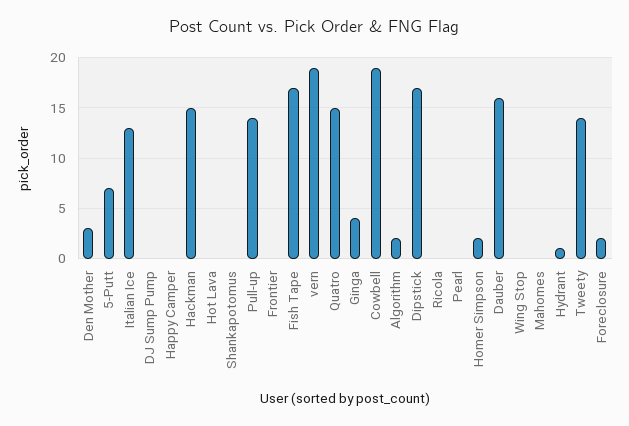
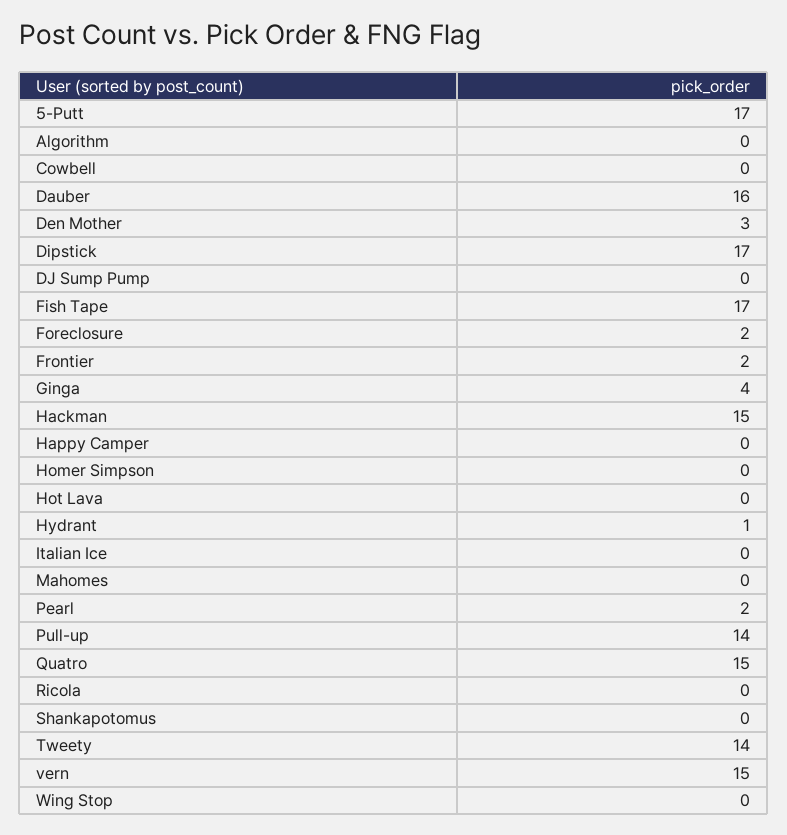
  {
    "Den Mother": 3,
-   "5-Putt": 7,
+   "5-Putt": 17,
-   "Italian Ice": 13,
+   "Italian Ice": 0,
    "DJ Sump Pump": 0,
    "Happy Camper": 0,
    "Hackman": 15,
    "Hot Lava": 0,
    "Shankapotomus": 0,
    "Pull-up": 14,
-   "Frontier": 0,
+   "Frontier": 2,
    "Fish Tape": 17,
-   "vern": 19,
+   "vern": 15,
    "Quatro": 15,
    "Ginga": 4,
-   "Cowbell": 19,
+   "Cowbell": 0,
-   "Algorithm": 2,
+   "Algorithm": 0,
    "Dipstick": 17,
    "Ricola": 0,
-   "Pearl": 0,
+   "Pearl": 2,
-   "Homer Simpson": 2,
+   "Homer Simpson": 0,
    "Dauber": 16,
    "Wing Stop": 0,
    "Mahomes": 0,
    "Hydrant": 1,
    "Tweety": 14,
    "Foreclosure": 2
  }

